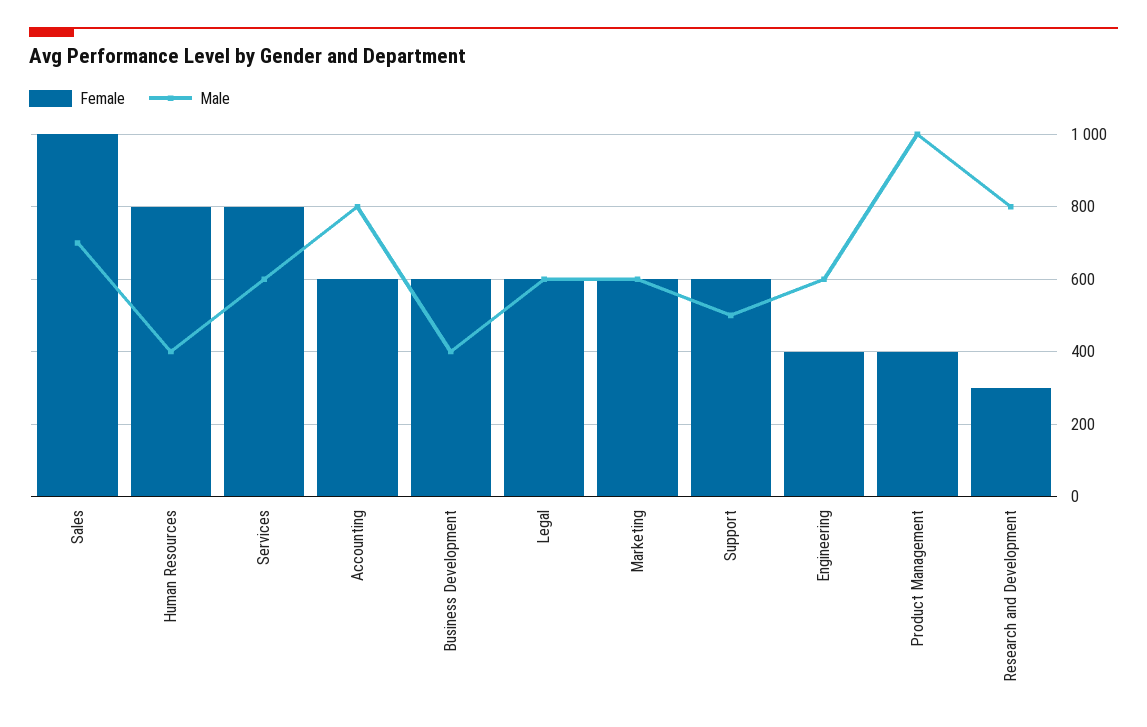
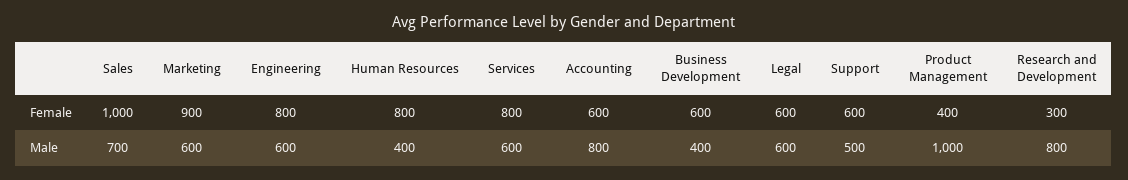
  {
    "Female": {
      "Sales": 1000,
      "Human Resources": 800,
      "Services": 800,
      "Accounting": 600,
      "Business Development": 600,
      "Legal": 600,
-     "Marketing": 600,
+     "Marketing": 900,
      "Support": 600,
-     "Engineering": 400,
+     "Engineering": 800,
      "Product Management": 400,
      "Research and Development": 300
    },
    "Male": {
      "Sales": 700,
      "Human Resources": 400,
      "Services": 600,
      "Accounting": 800,
      "Business Development": 400,
      "Legal": 600,
      "Marketing": 600,
      "Support": 500,
      "Engineering": 600,
      "Product Management": 1000,
      "Research and Development": 800
    }
  }

